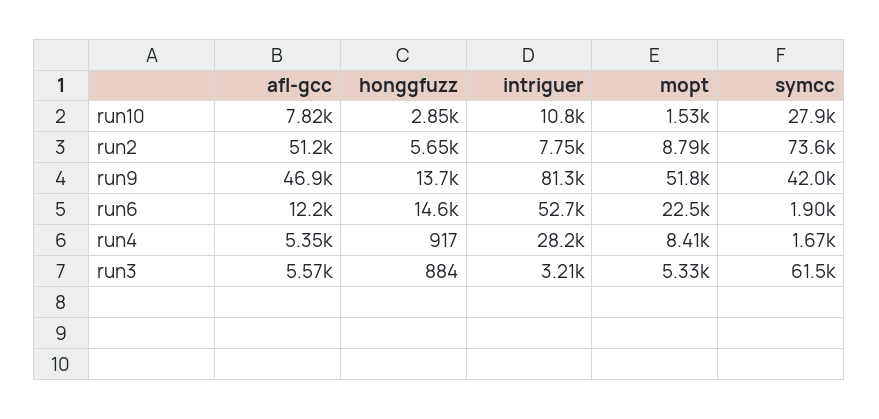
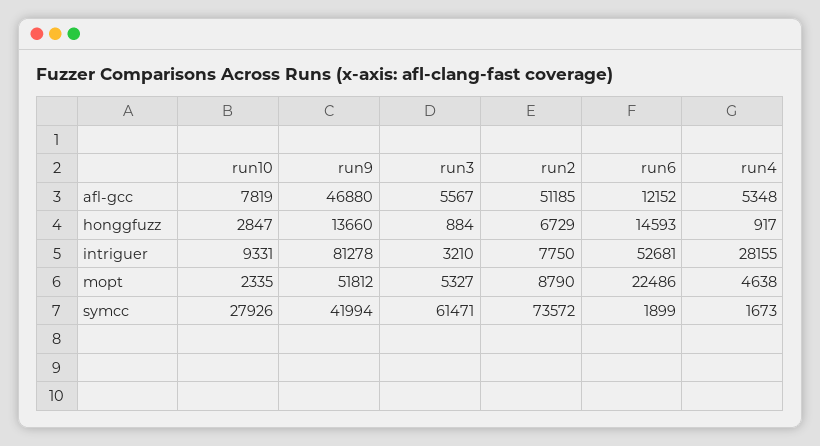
  {
    "afl-gcc": {
      "run10": 7819,
      "run2": 51185,
      "run9": 46880,
      "run6": 12152,
      "run4": 5348,
      "run3": 5567
    },
    "honggfuzz": {
      "run10": 2847,
-     "run2": 5650,
+     "run2": 6729,
      "run9": 13660,
      "run6": 14593,
      "run4": 917,
      "run3": 884
    },
    "intriguer": {
-     "run10": 10800,
+     "run10": 9331,
      "run2": 7750,
      "run9": 81278,
      "run6": 52681,
      "run4": 28155,
      "run3": 3210
    },
    "mopt": {
-     "run10": 1530,
+     "run10": 2335,
      "run2": 8790,
      "run9": 51812,
      "run6": 22486,
-     "run4": 8410,
+     "run4": 4638,
      "run3": 5327
    },
    "symcc": {
      "run10": 27926,
      "run2": 73572,
      "run9": 41994,
      "run6": 1899,
      "run4": 1673,
      "run3": 61471
    }
  }

